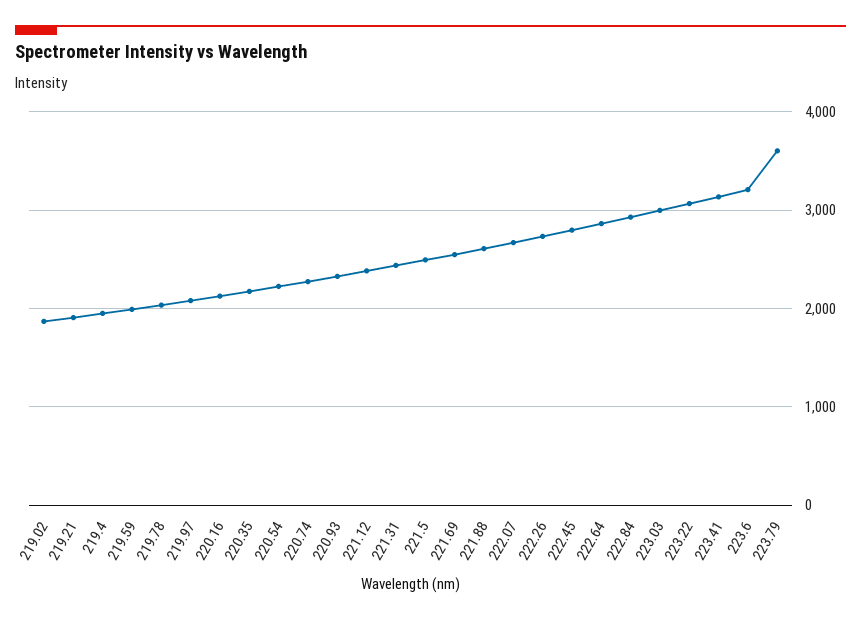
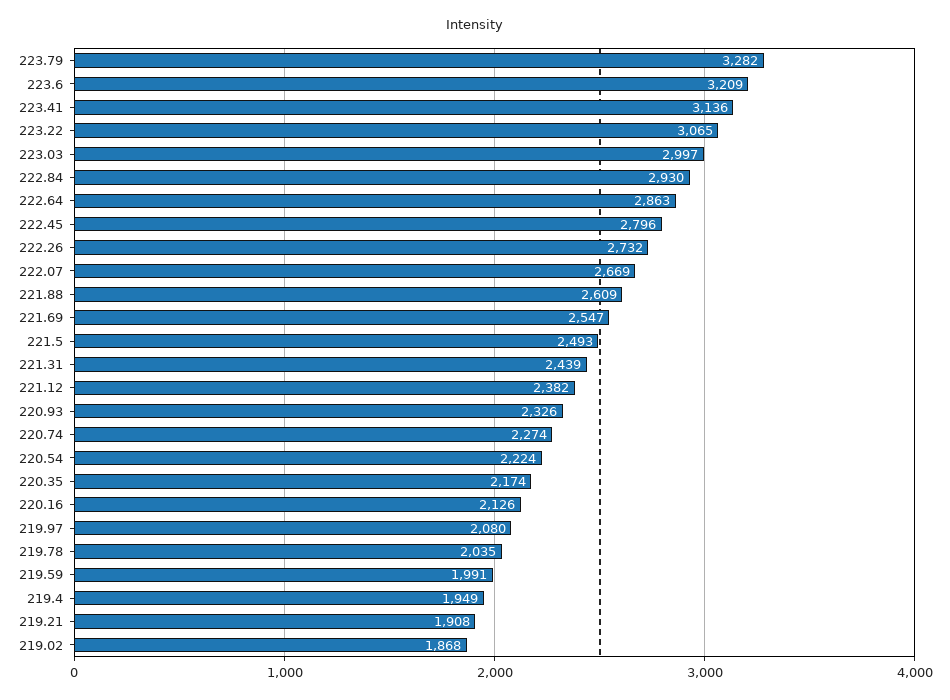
  {
    "219.02": 1868,
    "219.21": 1908,
    "219.4": 1949,
    "219.59": 1991,
    "219.78": 2035,
    "219.97": 2080,
    "220.16": 2126,
    "220.35": 2174,
    "220.54": 2224,
    "220.74": 2274,
    "220.93": 2326,
    "221.12": 2382,
    "221.31": 2439,
    "221.5": 2493,
    "221.69": 2547,
    "221.88": 2609,
    "222.07": 2669,
    "222.26": 2732,
    "222.45": 2796,
    "222.64": 2863,
    "222.84": 2930,
    "223.03": 2997,
    "223.22": 3065,
    "223.41": 3136,
    "223.6": 3209,
-   "223.79": 3600
+   "223.79": 3282
  }

